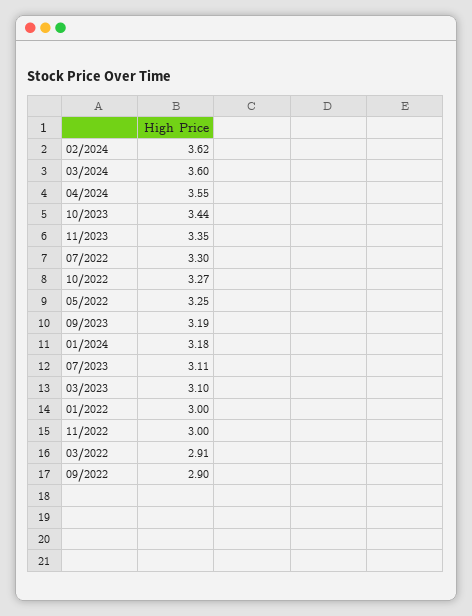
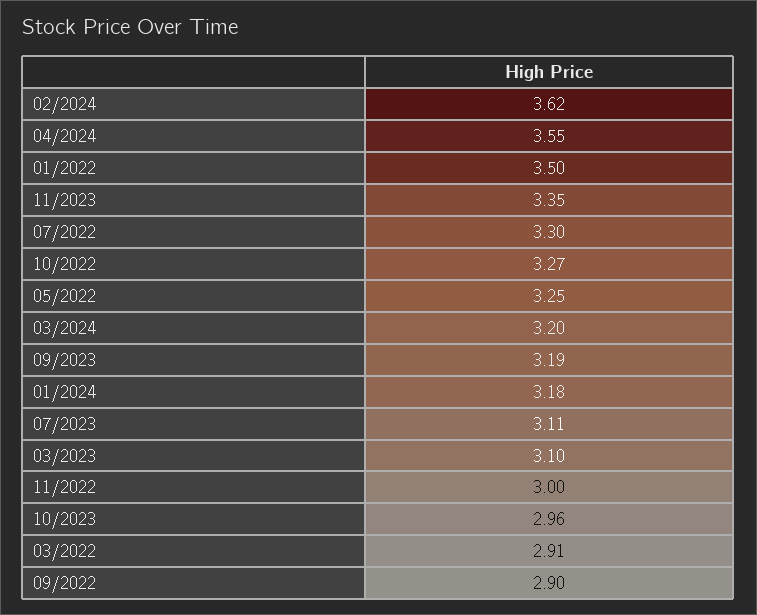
  {
    "02/2024": 3.62,
-   "03/2024": 3.6,
+   "03/2024": 3.2,
    "04/2024": 3.55,
-   "10/2023": 3.44,
+   "10/2023": 2.96,
    "11/2023": 3.35,
    "07/2022": 3.3,
    "10/2022": 3.27,
    "05/2022": 3.25,
    "09/2023": 3.19,
    "01/2024": 3.18,
    "07/2023": 3.11,
    "03/2023": 3.1,
-   "01/2022": 3,
+   "01/2022": 3.5,
    "11/2022": 3,
    "03/2022": 2.91,
    "09/2022": 2.9
  }

